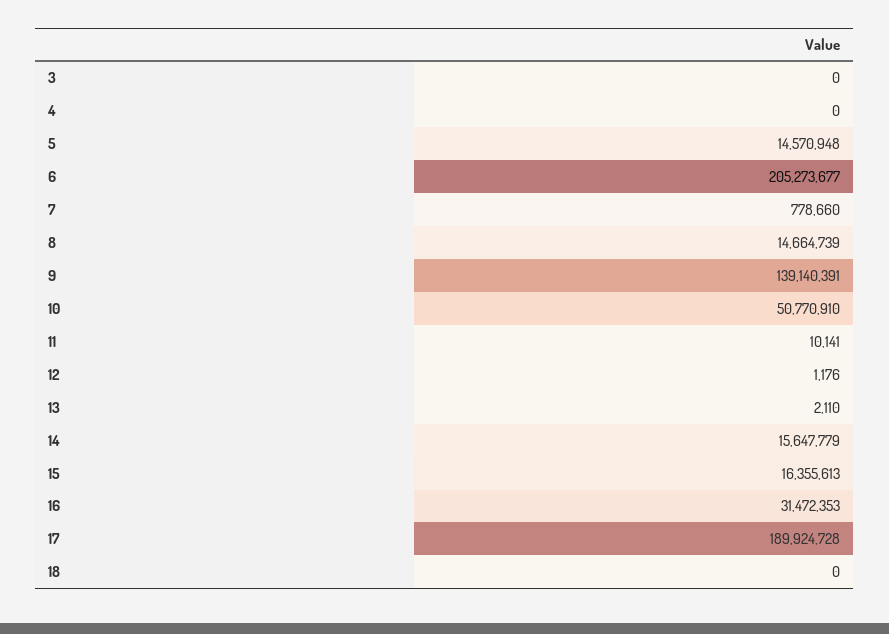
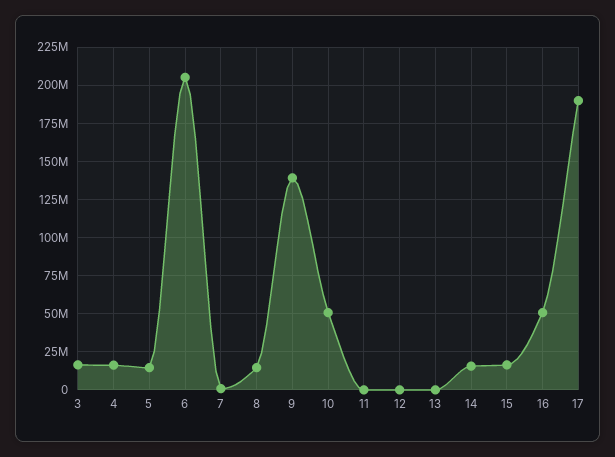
  {
-   "3": 0,
+   "3": 15000000,
-   "4": 0,
+   "4": 15000000,
    "5": 14570948,
    "6": 205273677,
    "7": 778660,
    "8": 14664739,
    "9": 139140391,
    "10": 50770910,
    "11": 10141,
    "12": 1176,
    "13": 2110,
    "14": 15647779,
    "15": 16355613,
-   "16": 31472353,
+   "16": 50000000,
-   "17": 189924728,
+   "17": 189924728
-   "18": 0
  }

